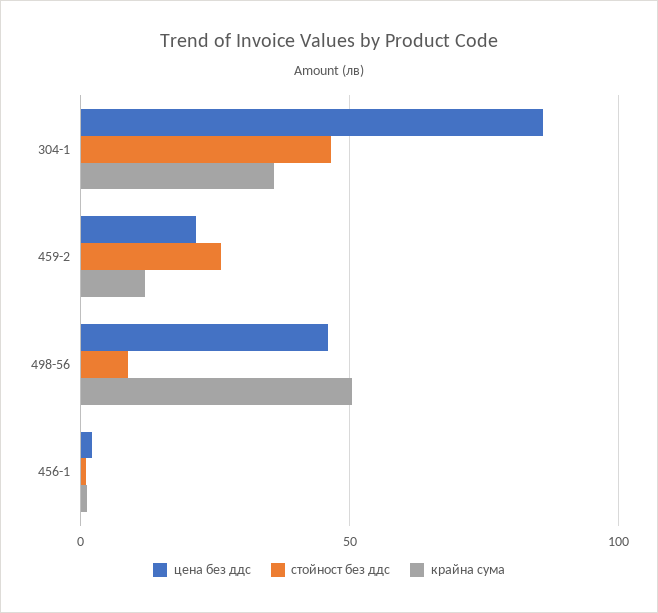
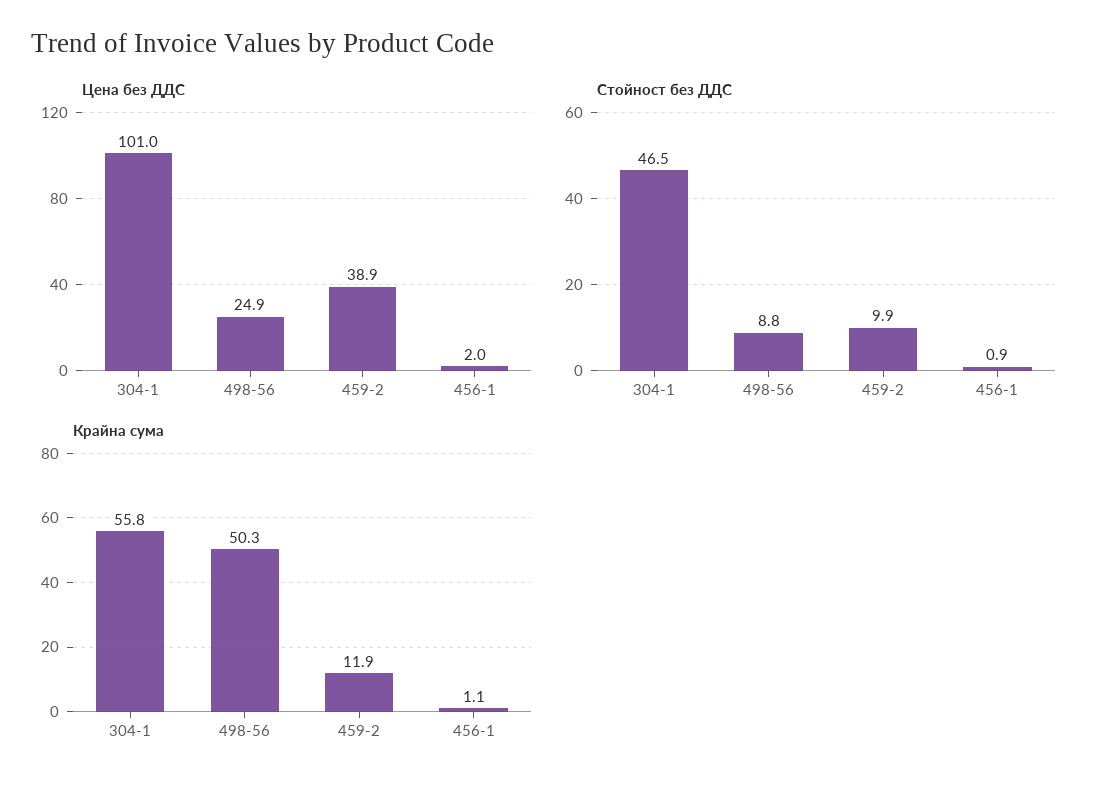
  {
    "цена без ддс": {
-     "304-1": 85,
+     "304-1": 101,
-     "459-2": 20,
+     "459-2": 38.9,
-     "498-56": 45,
+     "498-56": 24.9,
      "456-1": 2
    },
    "стойност без ддс": {
      "304-1": 46.5,
-     "459-2": 25,
+     "459-2": 9.9,
      "498-56": 8.8,
      "456-1": 0.9
    },
    "крайна сума": {
-     "304-1": 35,
+     "304-1": 55.8,
      "459-2": 11.9,
      "498-56": 50.3,
      "456-1": 1.1
    }
  }

